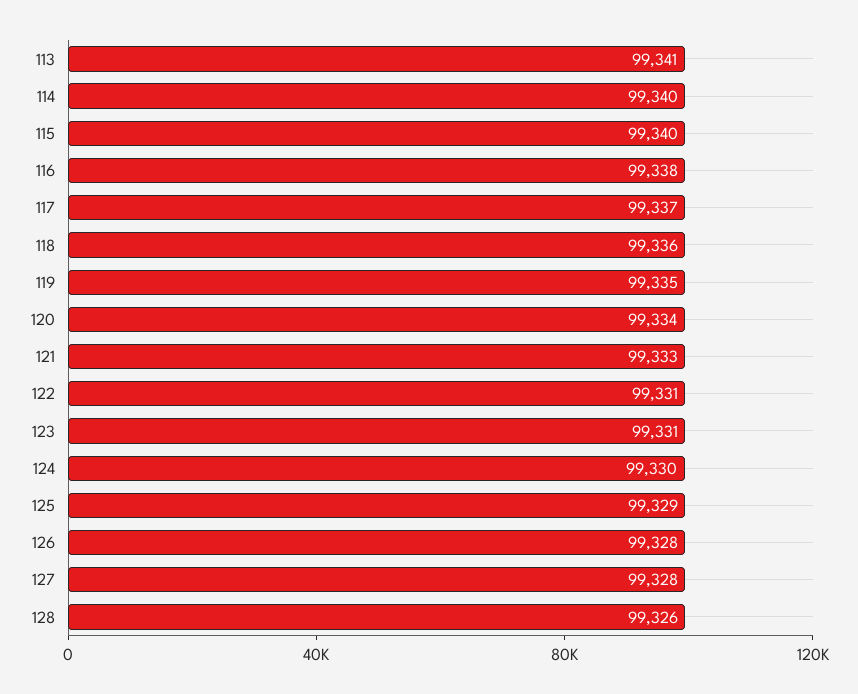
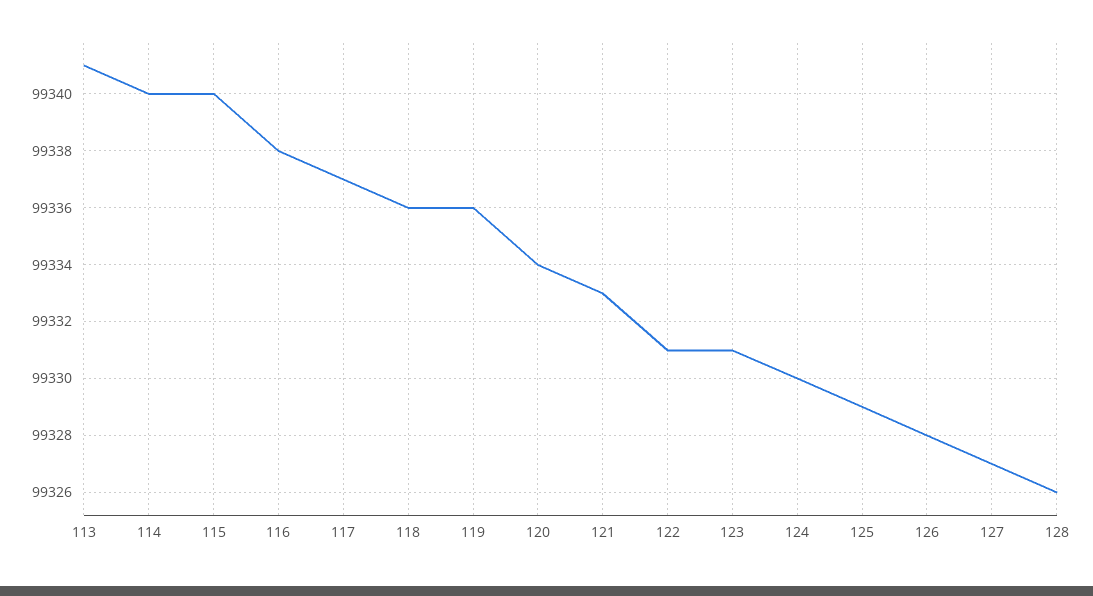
  {
    "113": 99341,
    "114": 99340,
    "115": 99340,
    "116": 99338,
    "117": 99337,
    "118": 99336,
-   "119": 99335,
+   "119": 99336,
    "120": 99334,
    "121": 99333,
    "122": 99331,
    "123": 99331,
    "124": 99330,
    "125": 99329,
    "126": 99328,
-   "127": 99328,
+   "127": 99327,
    "128": 99326
  }

